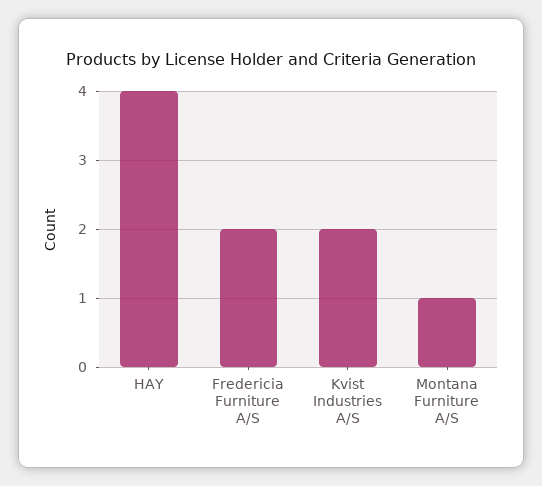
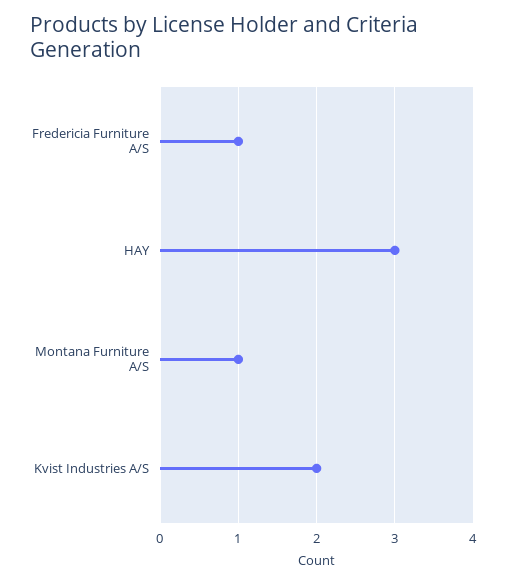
  {
-   "HAY": 4,
+   "HAY": 3,
-   "Fredericia Furniture A/S": 2,
+   "Fredericia Furniture A/S": 1,
    "Kvist Industries A/S": 2,
    "Montana Furniture A/S": 1
  }

